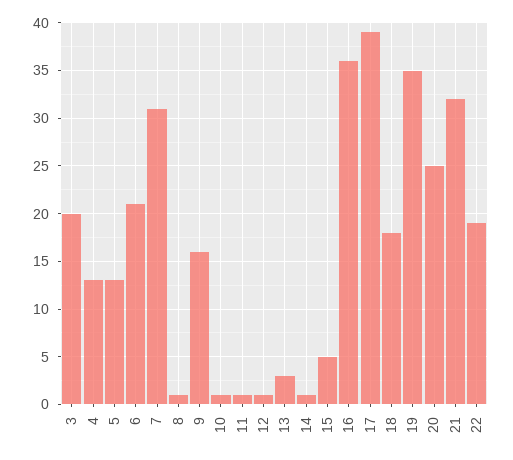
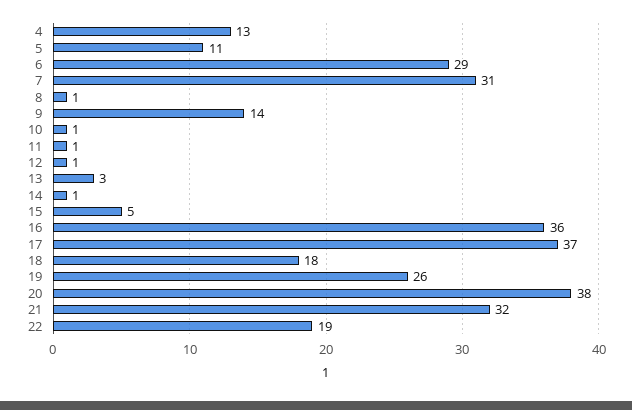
  {
-   "3": 20,
    "4": 13,
-   "5": 13,
+   "5": 11,
-   "6": 21,
+   "6": 29,
    "7": 31,
    "8": 1,
-   "9": 16,
+   "9": 14,
    "10": 1,
    "11": 1,
    "12": 1,
    "13": 3,
    "14": 1,
    "15": 5,
    "16": 36,
-   "17": 39,
+   "17": 37,
    "18": 18,
-   "19": 35,
+   "19": 26,
-   "20": 25,
+   "20": 38,
    "21": 32,
    "22": 19
  }

